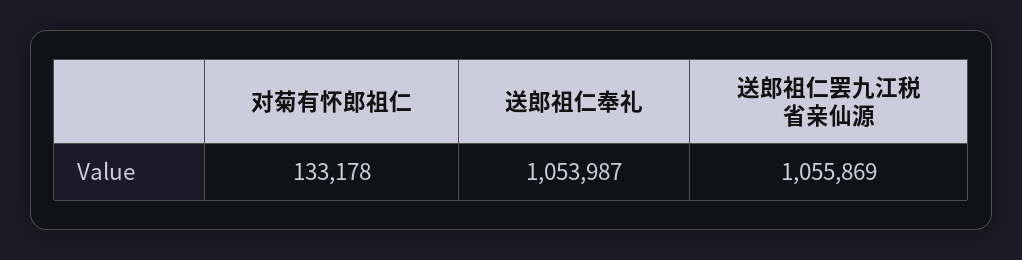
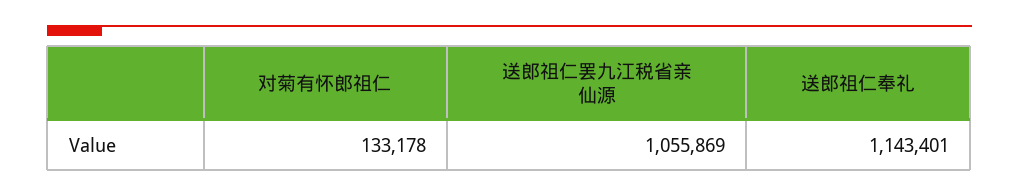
  {
    "对菊有怀郎祖仁": 133178,
-   "送郎祖仁奉礼": 1053987,
+   "送郎祖仁奉礼": 1143401,
    "送郎祖仁罢九江税省亲仙源": 1055869
  }

